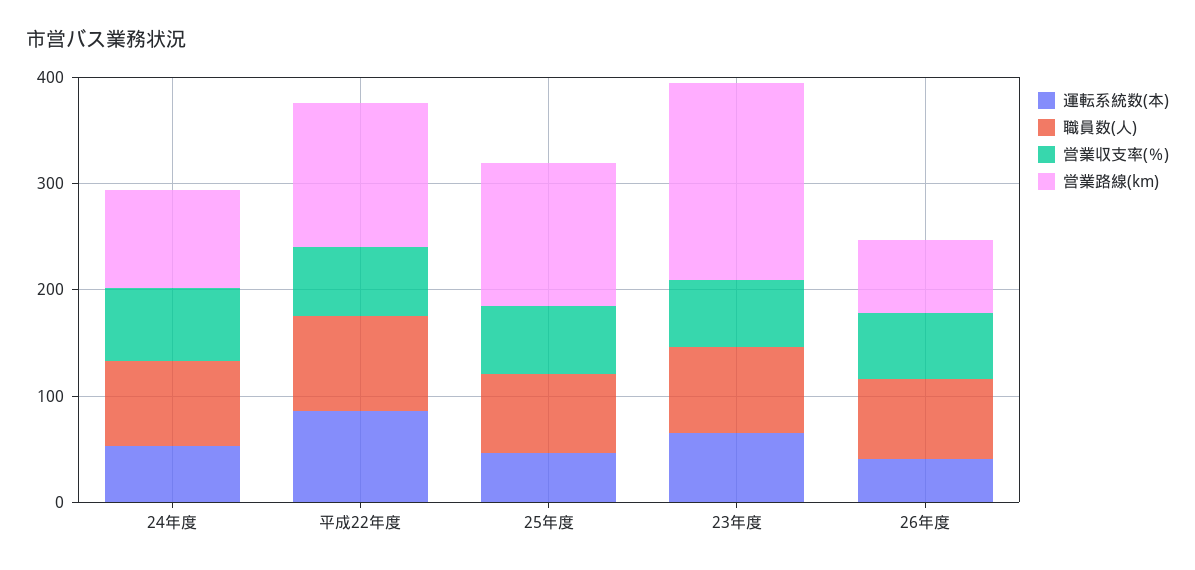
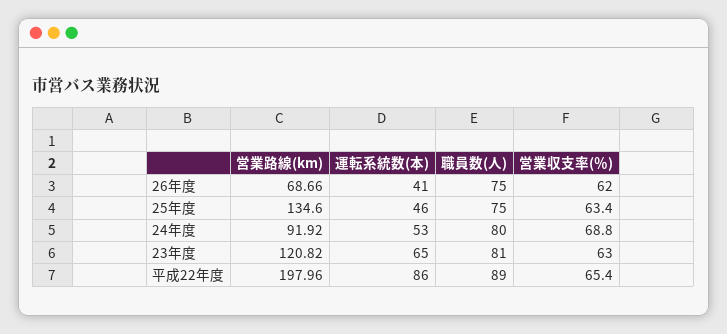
  {
    "運転系統数(本)": {
      "24年度": 53,
      "平成22年度": 86,
      "25年度": 46,
      "23年度": 65,
      "26年度": 41
    },
    "職員数(人)": {
      "24年度": 80,
      "平成22年度": 89,
      "25年度": 75,
      "23年度": 81,
      "26年度": 75
    },
    "営業収支率(％)": {
      "24年度": 68.8,
      "平成22年度": 65.4,
      "25年度": 63.4,
      "23年度": 63,
      "26年度": 62
    },
    "営業路線(km)": {
      "24年度": 91.92,
-     "平成22年度": 140,
+     "平成22年度": 197.96,
      "25年度": 134.6,
-     "23年度": 180,
+     "23年度": 120.82,
      "26年度": 68.66
    }
  }

